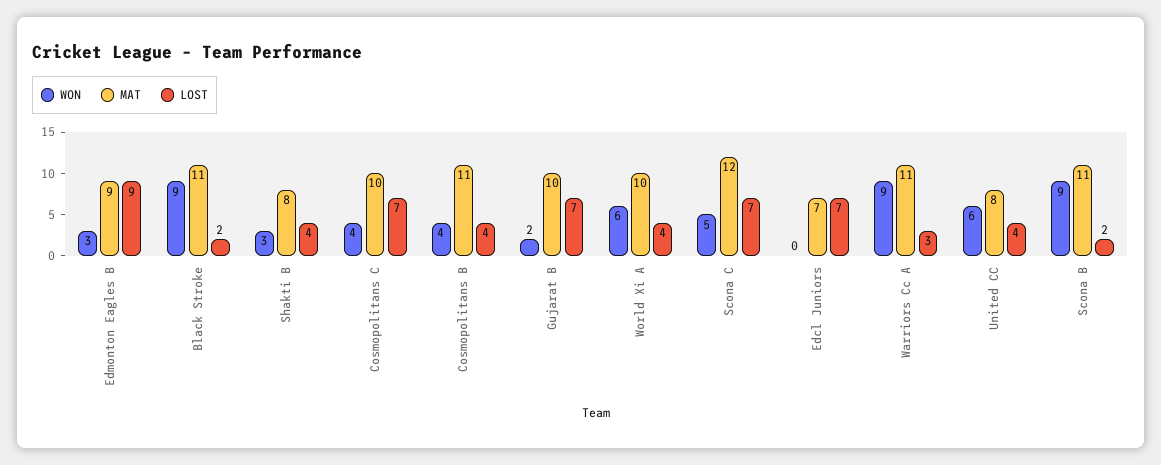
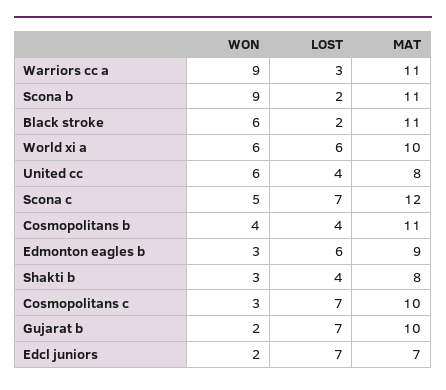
  {
    "WON": {
      "Edmonton Eagles B": 3,
-     "Black Stroke": 9,
+     "Black Stroke": 6,
      "Shakti B": 3,
-     "Cosmopolitans C": 4,
+     "Cosmopolitans C": 3,
      "Cosmopolitans B": 4,
      "Gujarat B": 2,
      "World Xi A": 6,
      "Scona C": 5,
-     "Edcl Juniors": 0,
+     "Edcl Juniors": 2,
      "Warriors Cc A": 9,
      "United CC": 6,
      "Scona B": 9
    },
    "MAT": {
      "Edmonton Eagles B": 9,
      "Black Stroke": 11,
      "Shakti B": 8,
      "Cosmopolitans C": 10,
      "Cosmopolitans B": 11,
      "Gujarat B": 10,
      "World Xi A": 10,
      "Scona C": 12,
      "Edcl Juniors": 7,
      "Warriors Cc A": 11,
      "United CC": 8,
      "Scona B": 11
    },
    "LOST": {
-     "Edmonton Eagles B": 9,
+     "Edmonton Eagles B": 6,
      "Black Stroke": 2,
      "Shakti B": 4,
      "Cosmopolitans C": 7,
      "Cosmopolitans B": 4,
      "Gujarat B": 7,
-     "World Xi A": 4,
+     "World Xi A": 6,
      "Scona C": 7,
      "Edcl Juniors": 7,
      "Warriors Cc A": 3,
      "United CC": 4,
      "Scona B": 2
    }
  }

